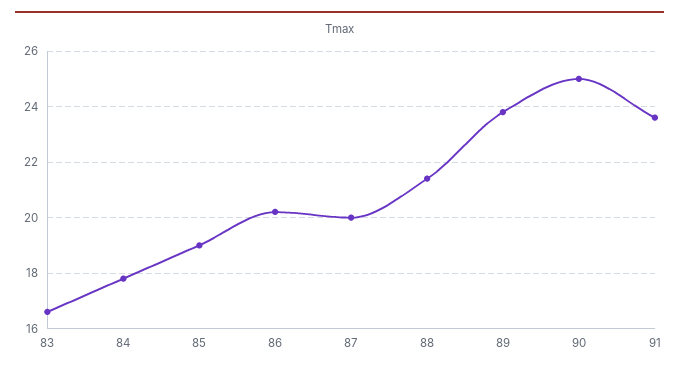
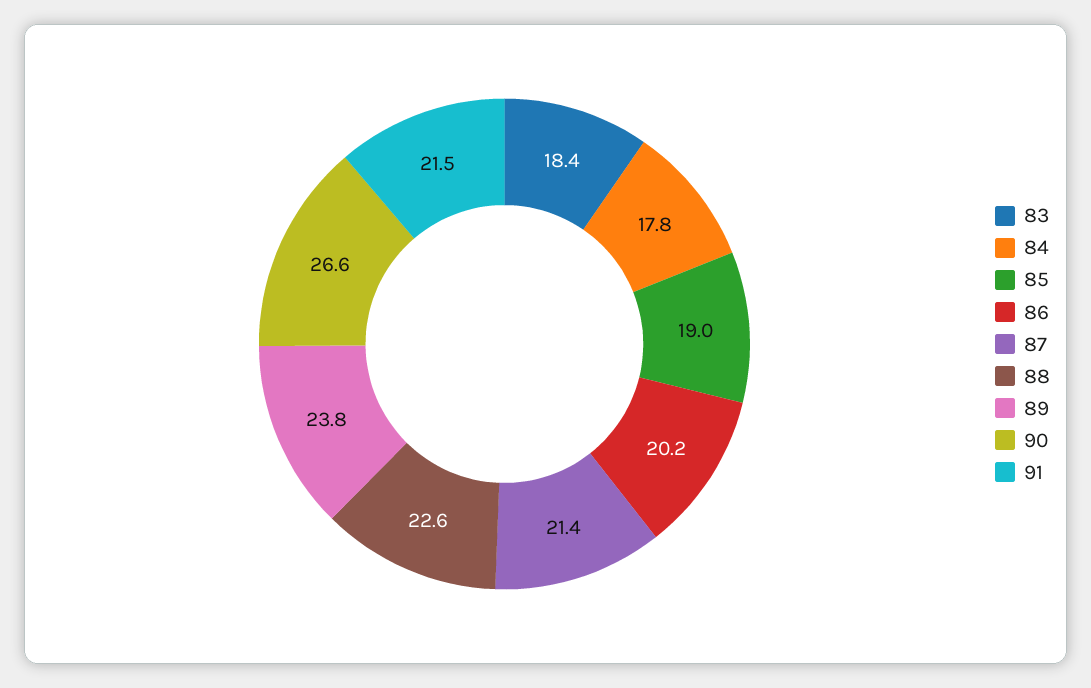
  {
-   "83": 16.5,
+   "83": 18.4,
    "84": 17.8,
    "85": 19,
    "86": 20.2,
-   "87": 20,
+   "87": 21.4,
-   "88": 21.5,
+   "88": 22.6,
    "89": 23.8,
-   "90": 25,
+   "90": 26.6,
-   "91": 23.5
+   "91": 21.5
  }

